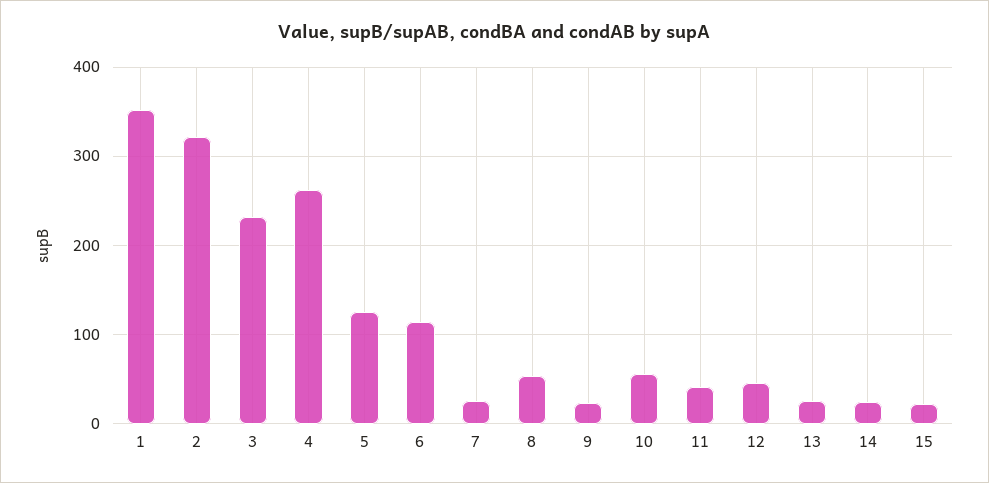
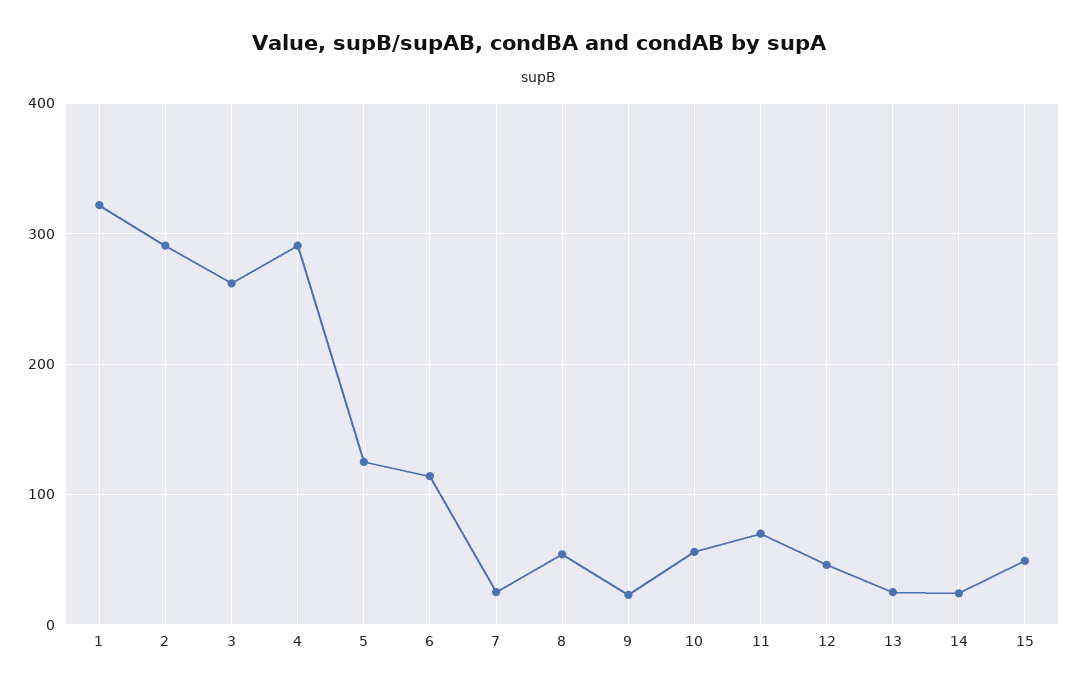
  {
-   "1": 350,
+   "1": 320,
-   "2": 320,
+   "2": 290,
-   "3": 230,
+   "3": 260,
-   "4": 260,
+   "4": 290,
    "5": 130,
    "6": 110,
    "7": 30,
    "8": 50,
    "9": 20,
    "10": 60,
-   "11": 40,
+   "11": 70,
    "12": 50,
    "13": 30,
    "14": 20,
-   "15": 20
+   "15": 50
  }

